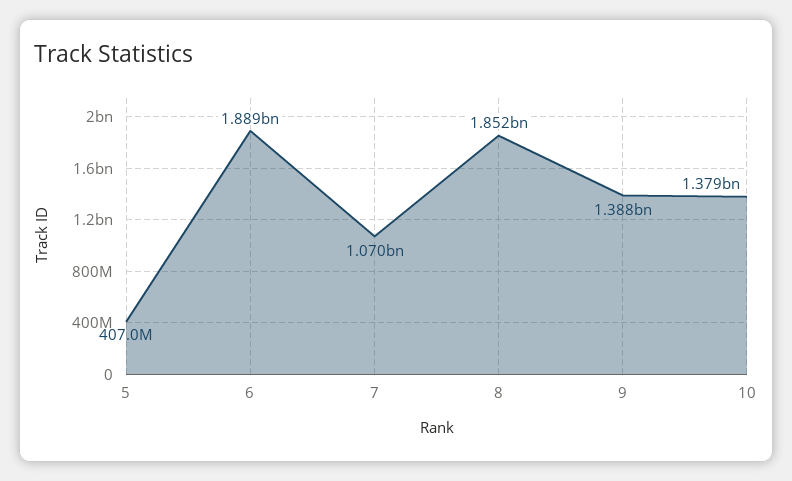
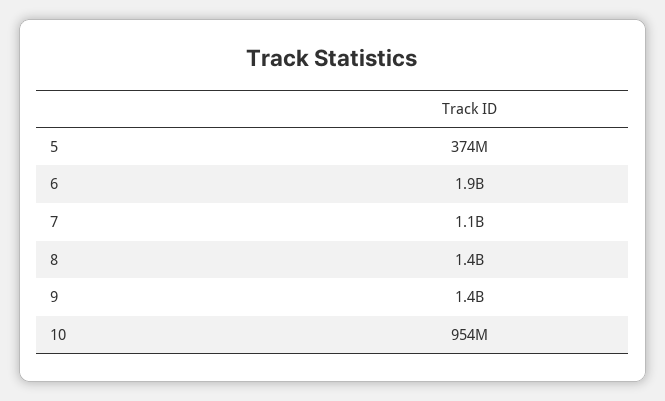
  {
-   "5": 407000000,
+   "5": 374000000,
    "6": 1889000000,
    "7": 1070000000,
-   "8": 1852000000,
+   "8": 1400000000,
    "9": 1388000000,
-   "10": 1379000000
+   "10": 954000000
  }

